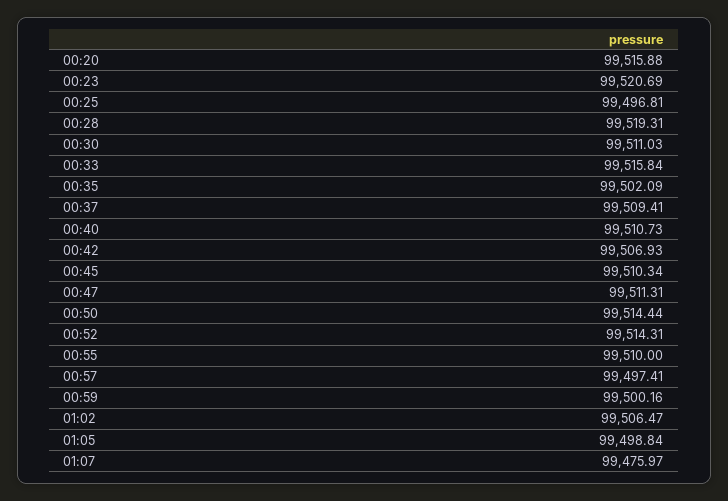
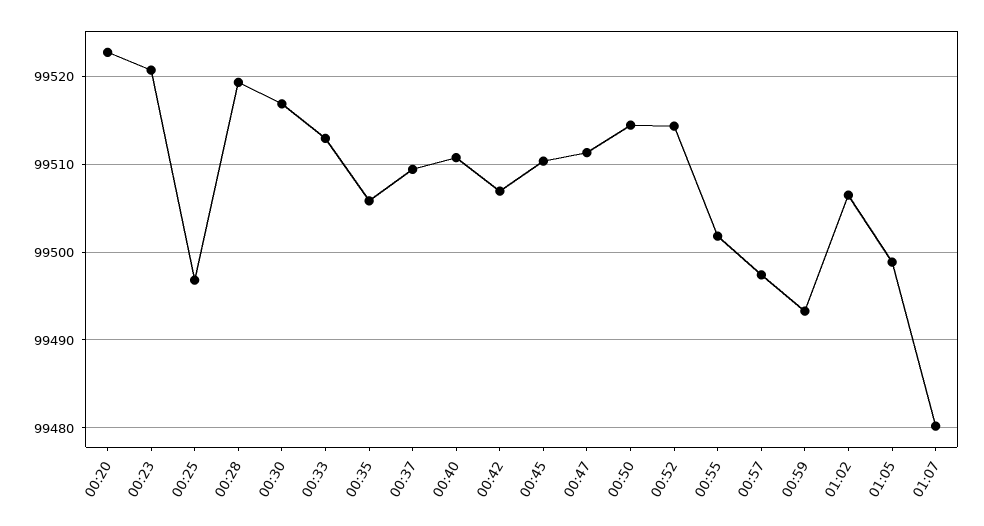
  {
-   "00:20": 99515.88,
+   "00:20": 99523,
    "00:23": 99520.69,
    "00:25": 99496.81,
    "00:28": 99519.31,
-   "00:30": 99511.03,
+   "00:30": 99517,
-   "00:33": 99515.84,
+   "00:33": 99513,
-   "00:35": 99502.09,
+   "00:35": 99506,
    "00:37": 99509.41,
    "00:40": 99510.73,
    "00:42": 99506.93,
    "00:45": 99510.34,
    "00:47": 99511.31,
    "00:50": 99514.44,
    "00:52": 99514.31,
-   "00:55": 99510,
+   "00:55": 99502,
    "00:57": 99497.41,
-   "00:59": 99500.16,
+   "00:59": 99493,
    "01:02": 99506.47,
    "01:05": 99498.84,
-   "01:07": 99475.97
+   "01:07": 99480
  }

